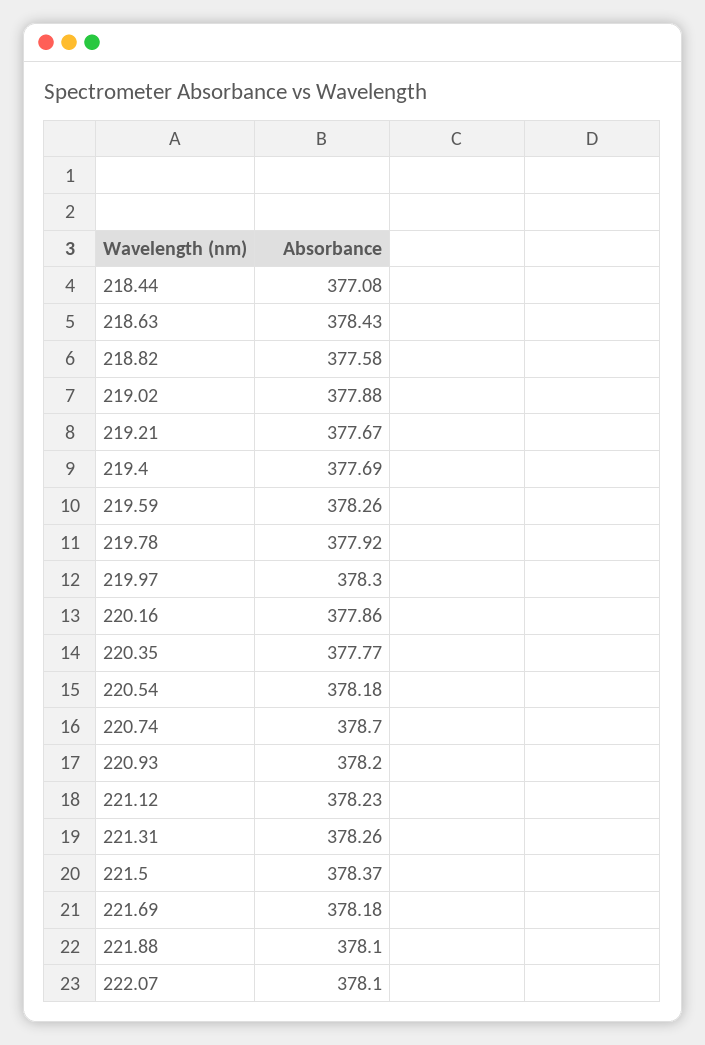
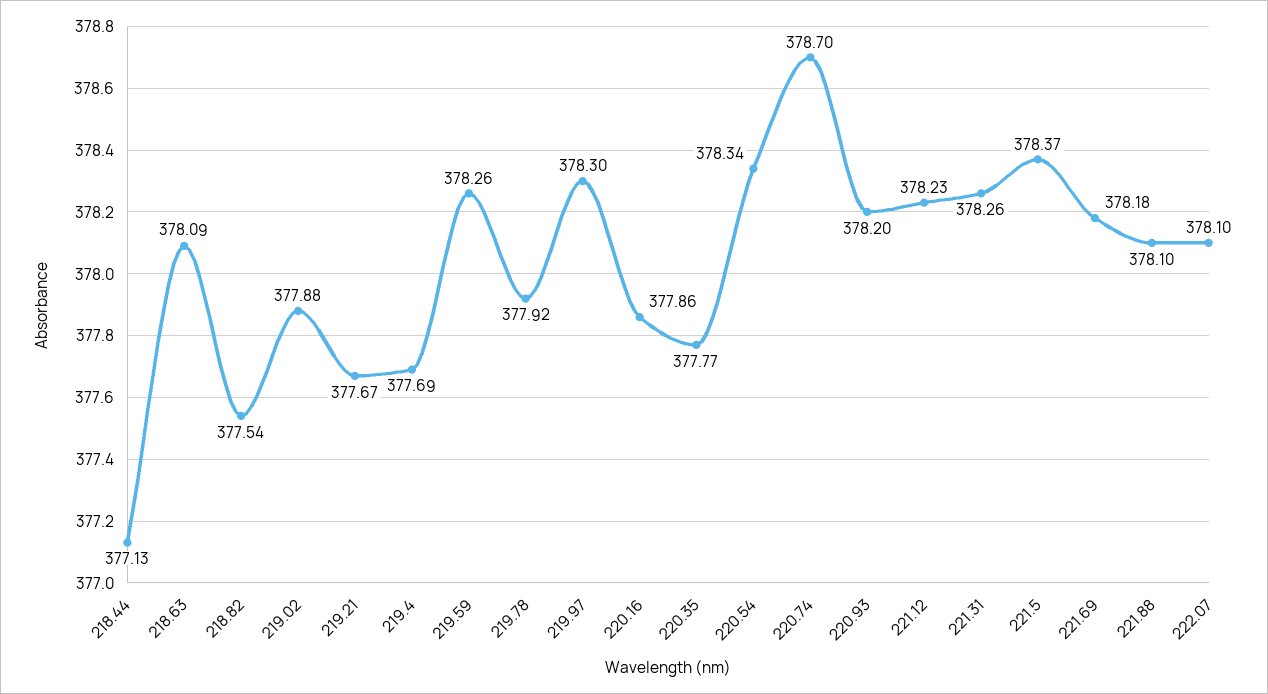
  {
-   "218.44": 377.08,
+   "218.44": 377.13,
-   "218.63": 378.43,
+   "218.63": 378.09,
-   "218.82": 377.58,
+   "218.82": 377.54,
    "219.02": 377.88,
    "219.21": 377.67,
    "219.4": 377.69,
    "219.59": 378.26,
    "219.78": 377.92,
    "219.97": 378.3,
    "220.16": 377.86,
    "220.35": 377.77,
-   "220.54": 378.18,
+   "220.54": 378.34,
    "220.74": 378.7,
    "220.93": 378.2,
    "221.12": 378.23,
    "221.31": 378.26,
    "221.5": 378.37,
    "221.69": 378.18,
    "221.88": 378.1,
    "222.07": 378.1
  }

